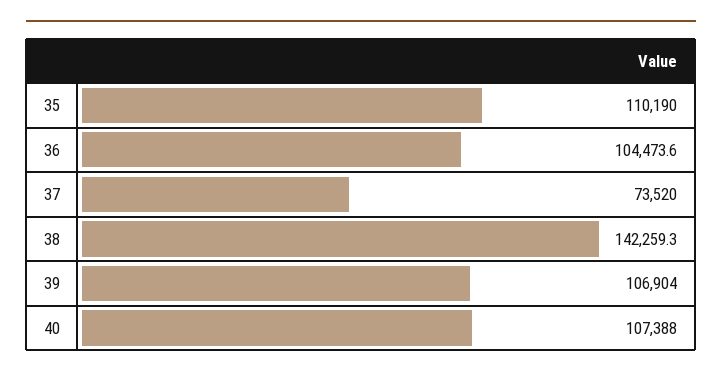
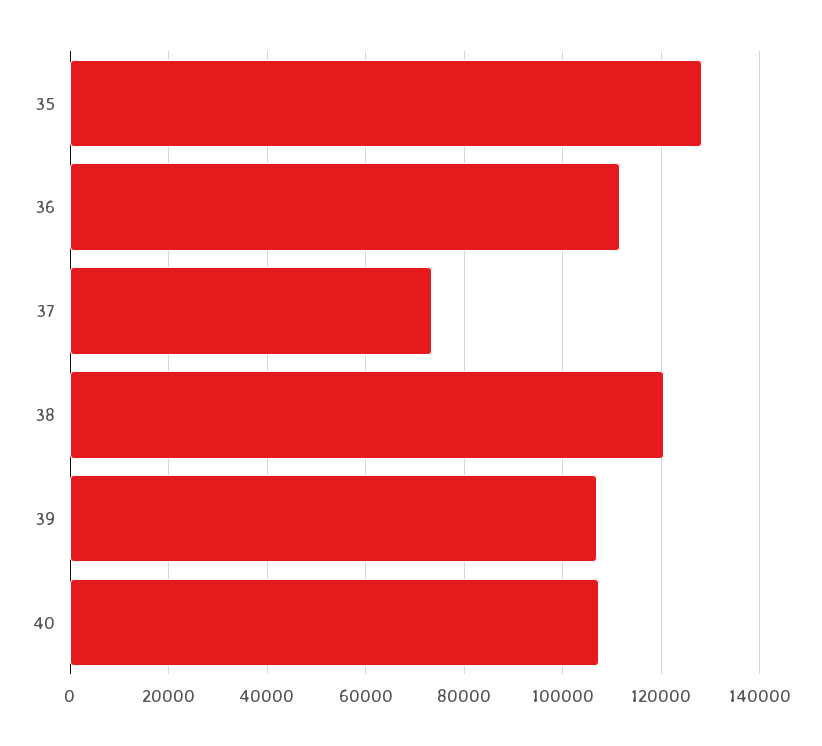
  {
-   "35": 110190,
+   "35": 128000,
-   "36": 104473.6,
+   "36": 112000,
    "37": 73520,
-   "38": 142259.3,
+   "38": 120000,
    "39": 106904,
    "40": 107388
  }

